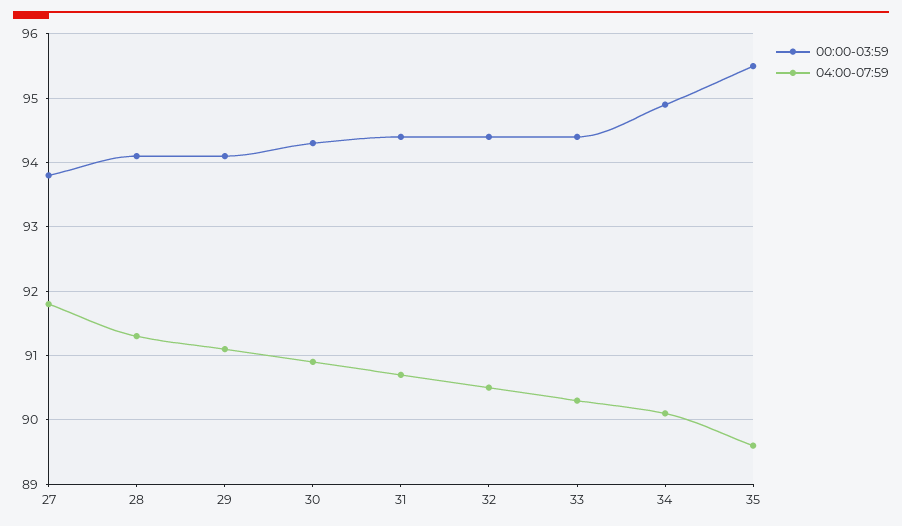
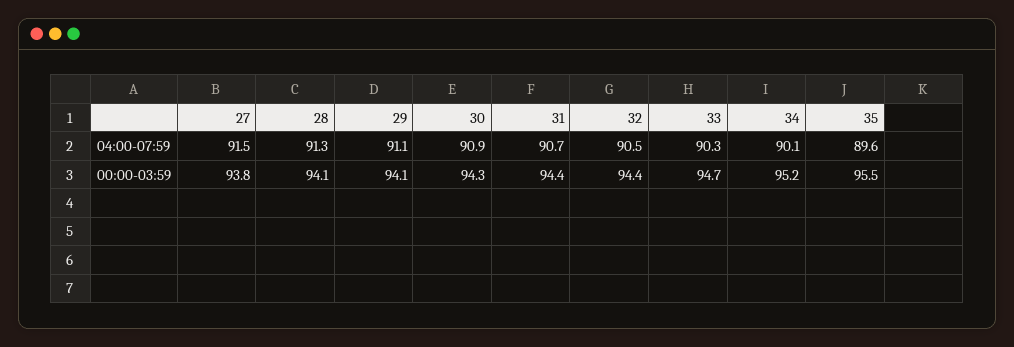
  {
    "00:00-03:59": {
      "27": 93.8,
      "28": 94.1,
      "29": 94.1,
      "30": 94.3,
      "31": 94.4,
      "32": 94.4,
-     "33": 94.4,
+     "33": 94.7,
-     "34": 94.9,
+     "34": 95.2,
      "35": 95.5
    },
    "04:00-07:59": {
-     "27": 91.8,
+     "27": 91.5,
      "28": 91.3,
      "29": 91.1,
      "30": 90.9,
      "31": 90.7,
      "32": 90.5,
      "33": 90.3,
      "34": 90.1,
      "35": 89.6
    }
  }

